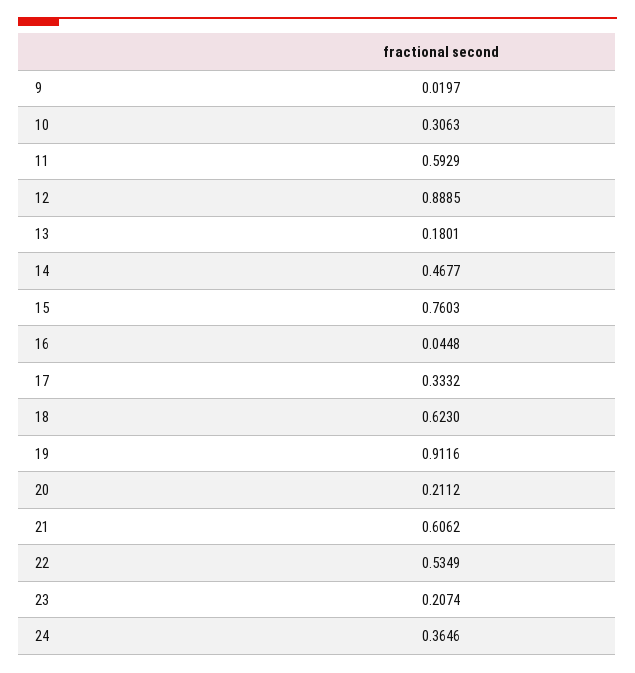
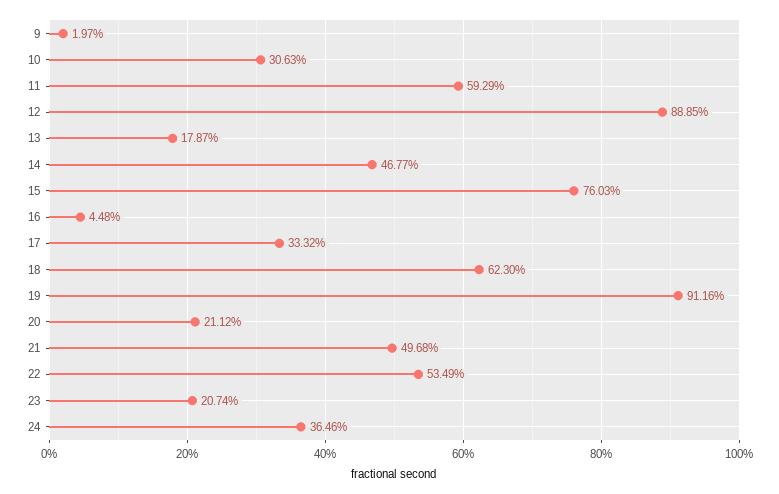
  {
    "9": 0.0197,
    "10": 0.3063,
    "11": 0.5929,
    "12": 0.8885,
-   "13": 0.1801,
+   "13": 0.1787,
    "14": 0.4677,
    "15": 0.7603,
    "16": 0.0448,
    "17": 0.3332,
    "18": 0.623,
    "19": 0.9116,
    "20": 0.2112,
-   "21": 0.6062,
+   "21": 0.4968,
    "22": 0.5349,
    "23": 0.2074,
    "24": 0.3646
  }

